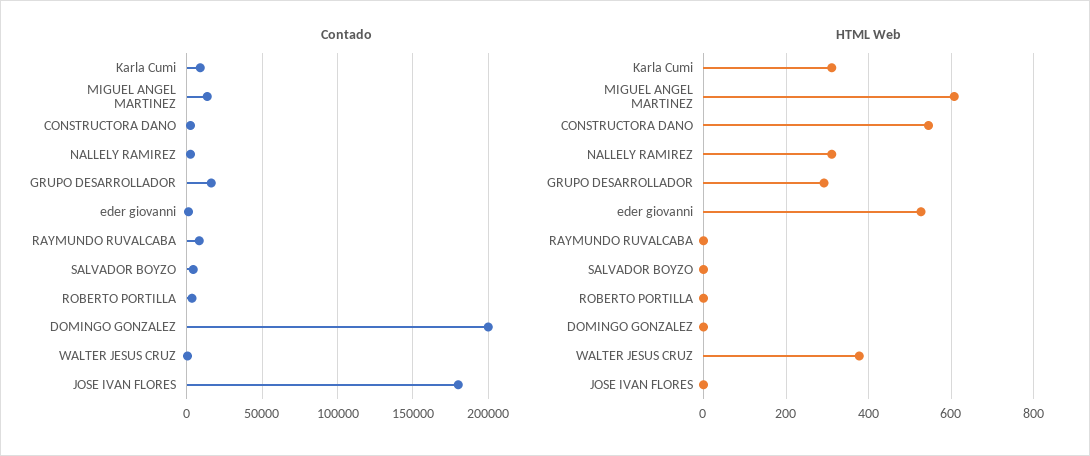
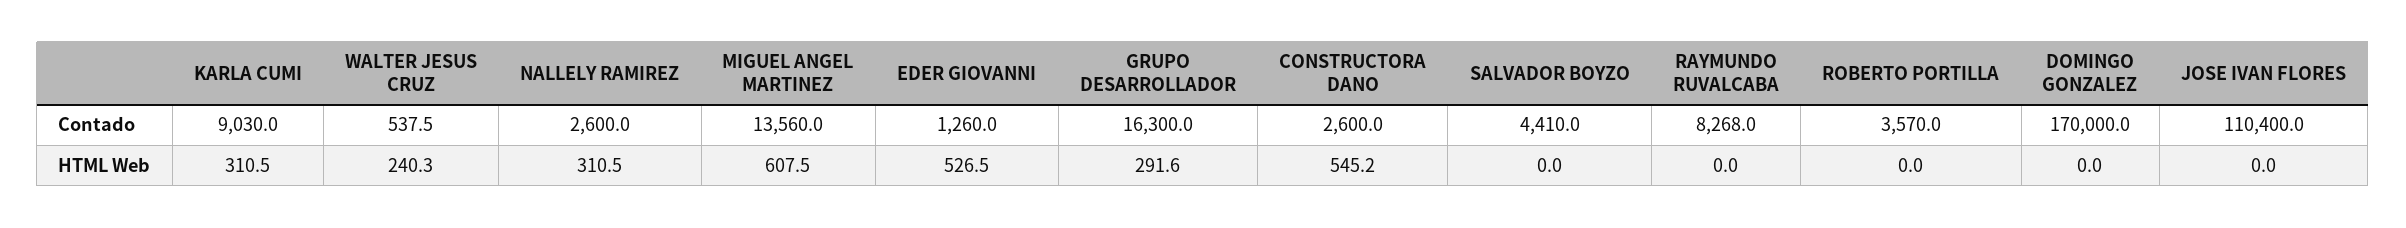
  {
    "Contado": {
      "Karla Cumi": 9030,
      "MIGUEL ANGEL MARTINEZ": 13560,
      "CONSTRUCTORA DANO": 2600,
      "NALLELY RAMIREZ": 2600,
      "GRUPO DESARROLLADOR": 16300,
      "eder giovanni": 1260,
      "RAYMUNDO RUVALCABA": 8268,
      "SALVADOR BOYZO": 4410,
      "ROBERTO PORTILLA": 3570,
-     "DOMINGO GONZALEZ": 200000,
+     "DOMINGO GONZALEZ": 170000,
      "WALTER JESUS CRUZ": 537.5,
-     "JOSE IVAN FLORES": 180000
+     "JOSE IVAN FLORES": 110400
    },
    "HTML Web": {
      "Karla Cumi": 310.5,
      "MIGUEL ANGEL MARTINEZ": 607.5,
      "CONSTRUCTORA DANO": 545.2,
      "NALLELY RAMIREZ": 310.5,
      "GRUPO DESARROLLADOR": 291.6,
      "eder giovanni": 526.5,
      "RAYMUNDO RUVALCABA": 0,
      "SALVADOR BOYZO": 0,
      "ROBERTO PORTILLA": 0,
      "DOMINGO GONZALEZ": 0,
-     "WALTER JESUS CRUZ": 380,
+     "WALTER JESUS CRUZ": 240.3,
      "JOSE IVAN FLORES": 0
    }
  }

